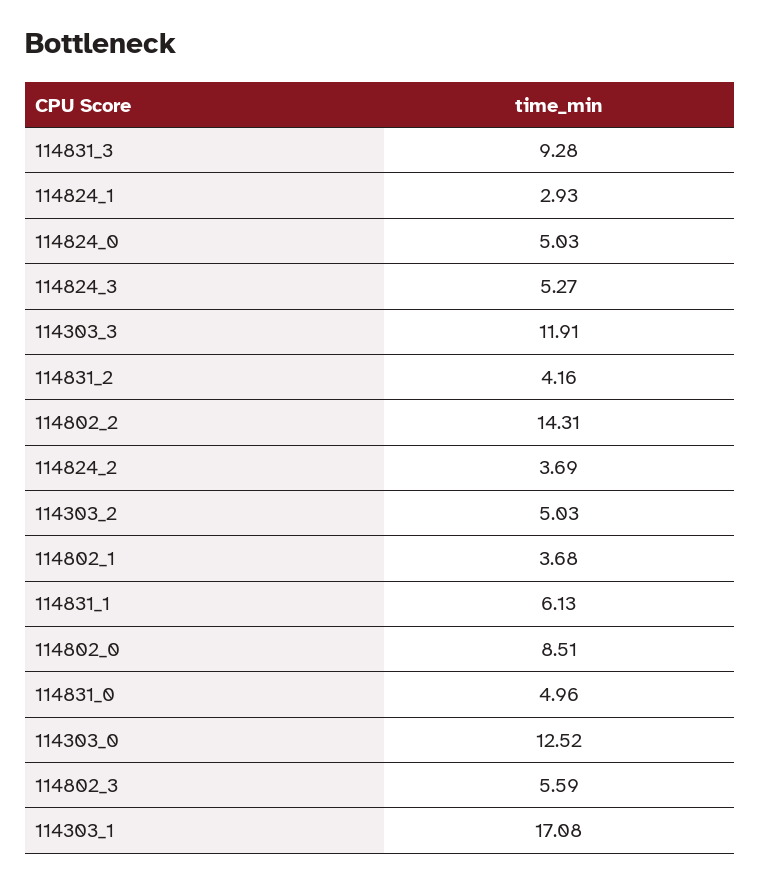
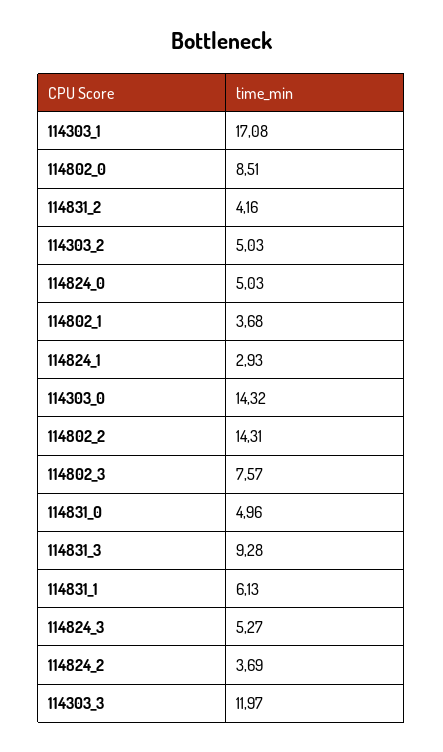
  {
    "114831_3": 9.28,
    "114824_1": 2.93,
    "114824_0": 5.03,
    "114824_3": 5.27,
-   "114303_3": 11.91,
+   "114303_3": 11.97,
    "114831_2": 4.16,
    "114802_2": 14.31,
    "114824_2": 3.69,
    "114303_2": 5.03,
    "114802_1": 3.68,
    "114831_1": 6.13,
    "114802_0": 8.51,
    "114831_0": 4.96,
-   "114303_0": 12.52,
+   "114303_0": 14.32,
-   "114802_3": 5.59,
+   "114802_3": 7.57,
    "114303_1": 17.08
  }

